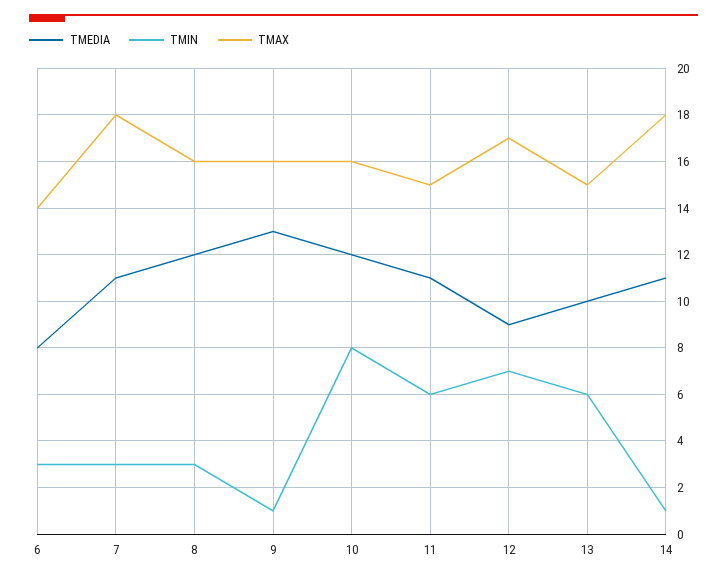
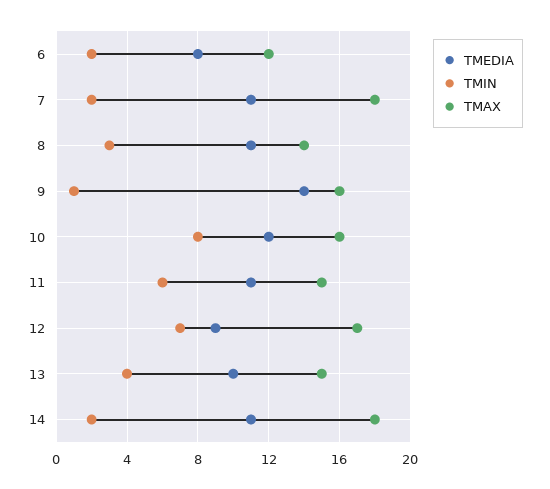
  {
    "TMEDIA": {
      "6": 8,
      "7": 11,
-     "8": 12,
+     "8": 11,
-     "9": 13,
+     "9": 14,
      "10": 12,
      "11": 11,
      "12": 9,
      "13": 10,
      "14": 11
    },
    "TMIN": {
-     "6": 3,
+     "6": 2,
-     "7": 3,
+     "7": 2,
      "8": 3,
      "9": 1,
      "10": 8,
      "11": 6,
      "12": 7,
-     "13": 6,
+     "13": 4,
-     "14": 1
+     "14": 2
    },
    "TMAX": {
-     "6": 14,
+     "6": 12,
      "7": 18,
-     "8": 16,
+     "8": 14,
      "9": 16,
      "10": 16,
      "11": 15,
      "12": 17,
      "13": 15,
      "14": 18
    }
  }

